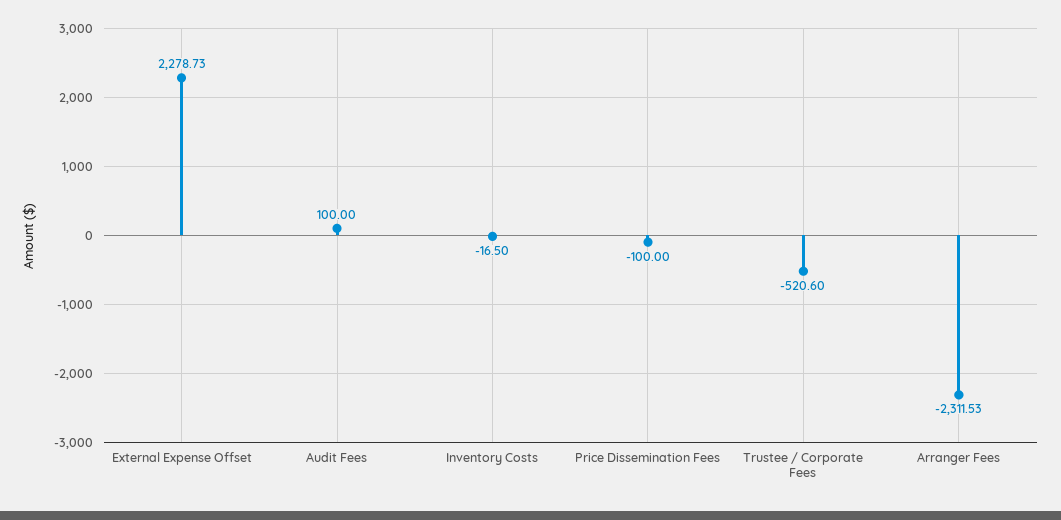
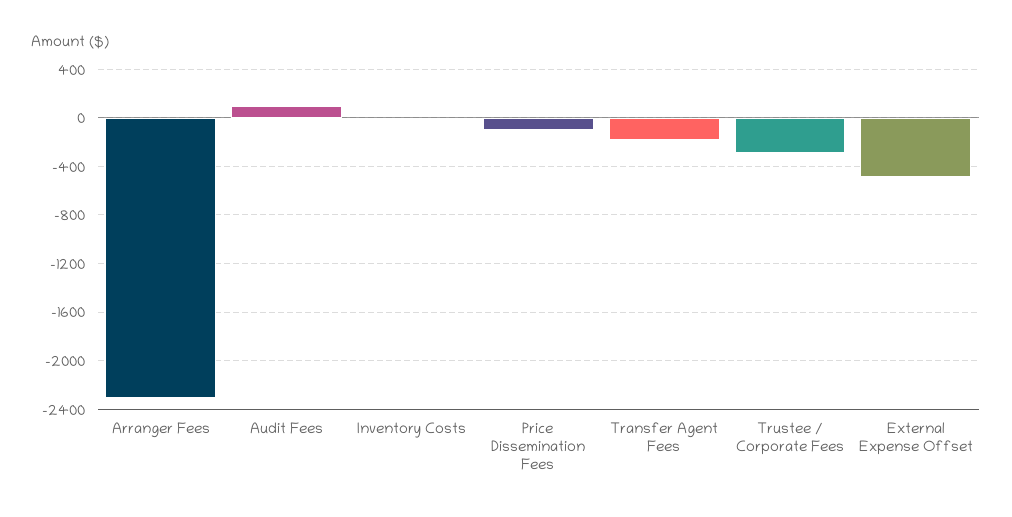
  {
-   "External Expense Offset": 2278.73,
+   "External Expense Offset": -500,
    "Audit Fees": 100,
    "Inventory Costs": -16.5,
    "Price Dissemination Fees": -100,
-   "Trustee / Corporate Fees": -520.6,
+   "Trustee / Corporate Fees": -300,
-   "Arranger Fees": -2311.53
+   "Arranger Fees": -2311.53,
+   "Transfer Agent Fees": -200
  }

